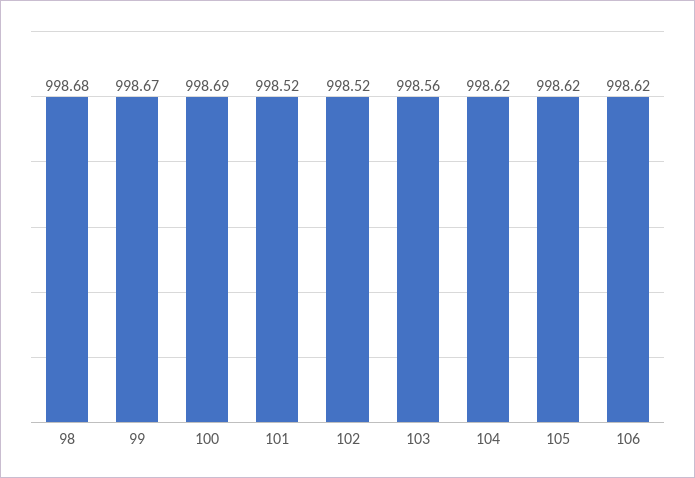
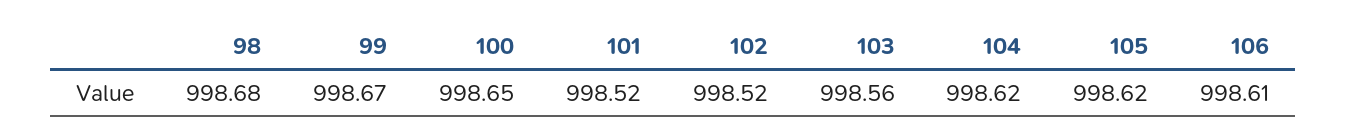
  {
    "98": 998.68,
    "99": 998.67,
-   "100": 998.69,
+   "100": 998.65,
    "101": 998.52,
    "102": 998.52,
    "103": 998.56,
    "104": 998.62,
    "105": 998.62,
-   "106": 998.62
+   "106": 998.61
  }

